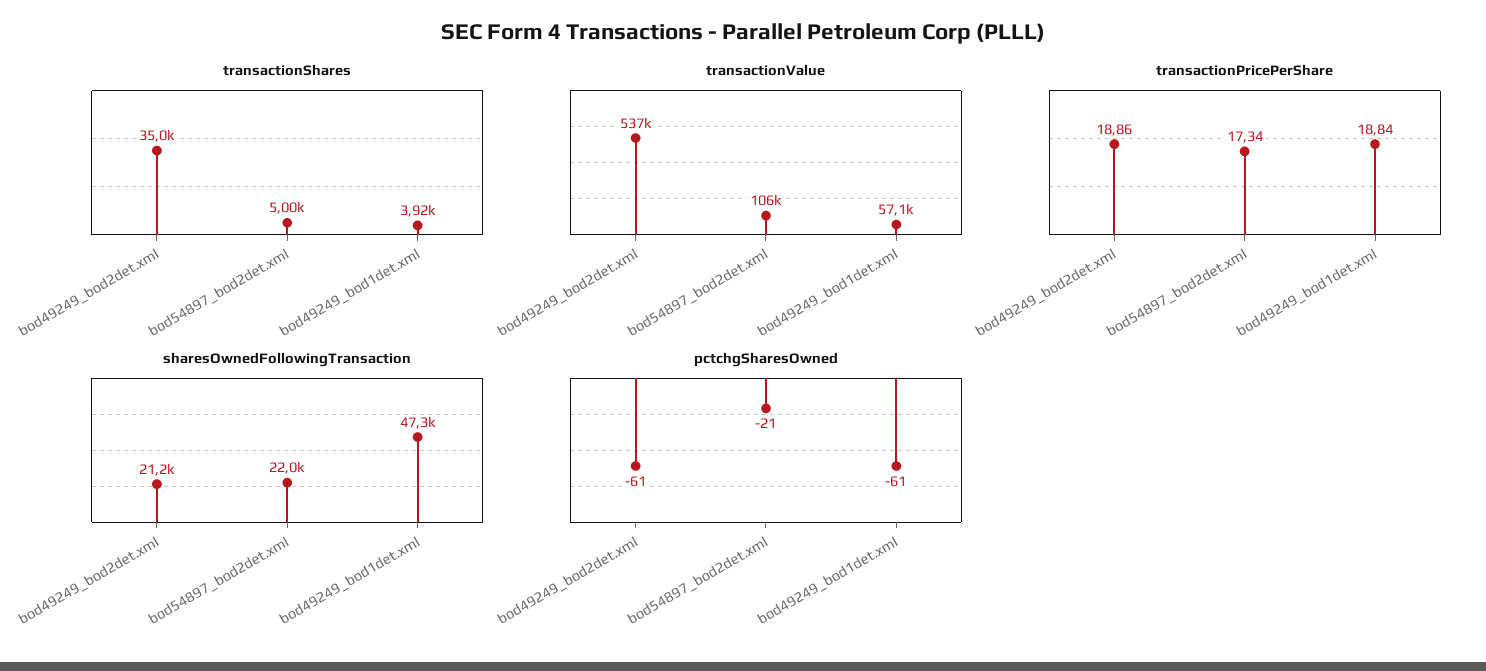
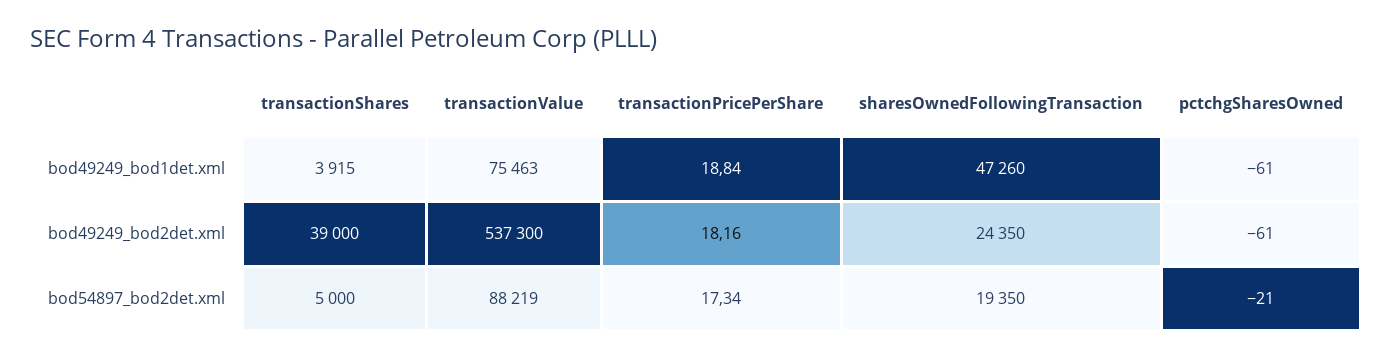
  {
    "transactionShares": {
-     "bod49249_bod2det.xml": 35000,
+     "bod49249_bod2det.xml": 39000,
      "bod54897_bod2det.xml": 5000,
      "bod49249_bod1det.xml": 3915
    },
    "transactionValue": {
      "bod49249_bod2det.xml": 537300,
-     "bod54897_bod2det.xml": 106000,
+     "bod54897_bod2det.xml": 88219,
-     "bod49249_bod1det.xml": 57100
+     "bod49249_bod1det.xml": 75463
    },
    "transactionPricePerShare": {
-     "bod49249_bod2det.xml": 18.86,
+     "bod49249_bod2det.xml": 18.16,
      "bod54897_bod2det.xml": 17.34,
      "bod49249_bod1det.xml": 18.84
    },
    "sharesOwnedFollowingTransaction": {
-     "bod49249_bod2det.xml": 21200,
+     "bod49249_bod2det.xml": 24350,
-     "bod54897_bod2det.xml": 22000,
+     "bod54897_bod2det.xml": 19350,
      "bod49249_bod1det.xml": 47260
    },
    "pctchgSharesOwned": {
      "bod49249_bod2det.xml": -61,
      "bod54897_bod2det.xml": -21,
      "bod49249_bod1det.xml": -61
    }
  }

